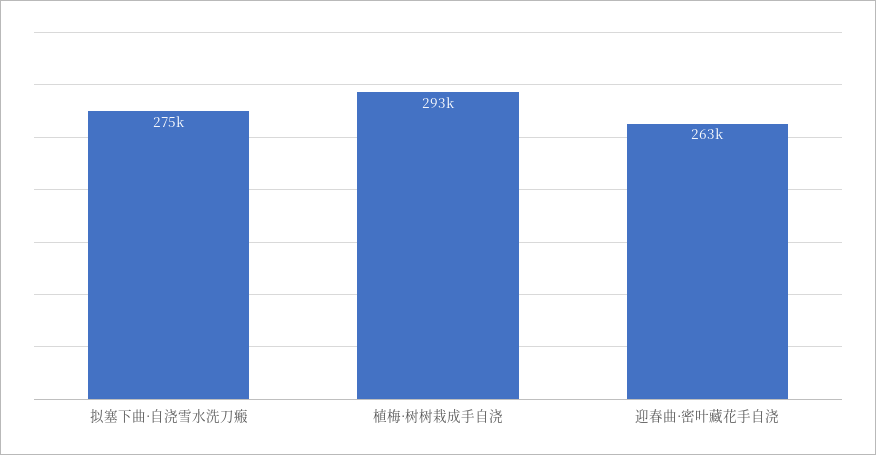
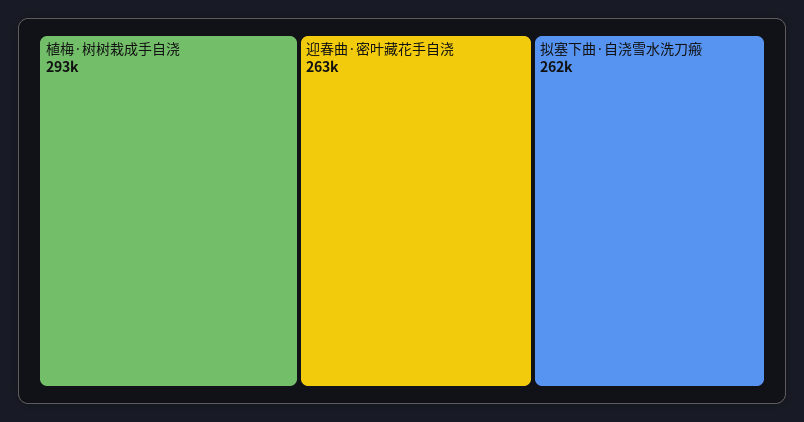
  {
-   "拟塞下曲·自浇雪水洗刀瘢": 275000,
+   "拟塞下曲·自浇雪水洗刀瘢": 262000,
    "植梅·树树栽成手自浇": 293000,
    "迎春曲·密叶藏花手自浇": 263000
  }

